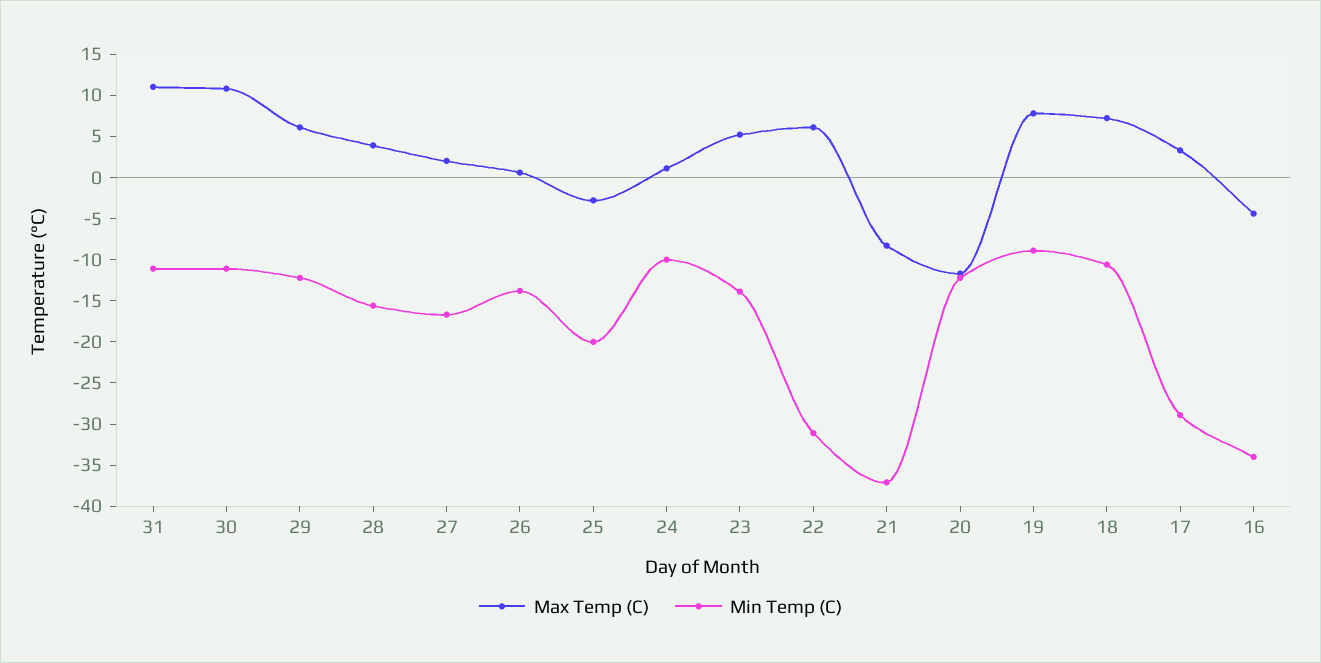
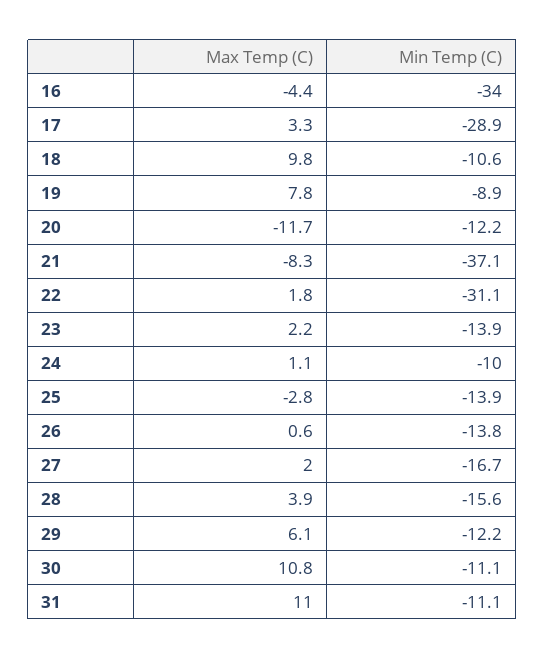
  {
    "Max Temp (C)": {
      "31": 11,
      "30": 10.8,
      "29": 6.1,
      "28": 3.9,
      "27": 2,
      "26": 0.6,
      "25": -2.8,
      "24": 1.1,
-     "23": 5,
+     "23": 2.2,
-     "22": 6,
+     "22": 1.8,
      "21": -8.3,
      "20": -11.7,
      "19": 7.8,
-     "18": 7,
+     "18": 9.8,
      "17": 3.3,
      "16": -4.4
    },
    "Min Temp (C)": {
      "31": -11.1,
      "30": -11.1,
      "29": -12.2,
      "28": -15.6,
      "27": -16.7,
      "26": -13.8,
-     "25": -20,
+     "25": -13.9,
      "24": -10,
      "23": -13.9,
      "22": -31.1,
      "21": -37.1,
      "20": -12.2,
      "19": -8.9,
      "18": -10.6,
      "17": -28.9,
      "16": -34
    }
  }

